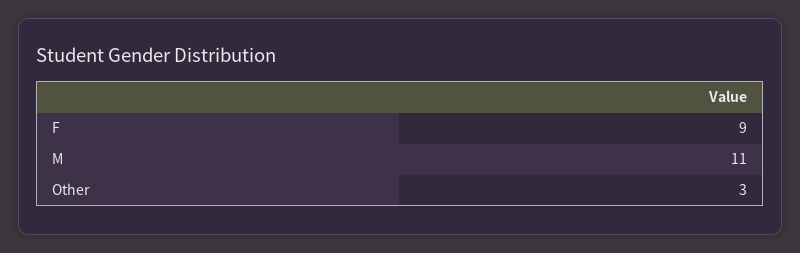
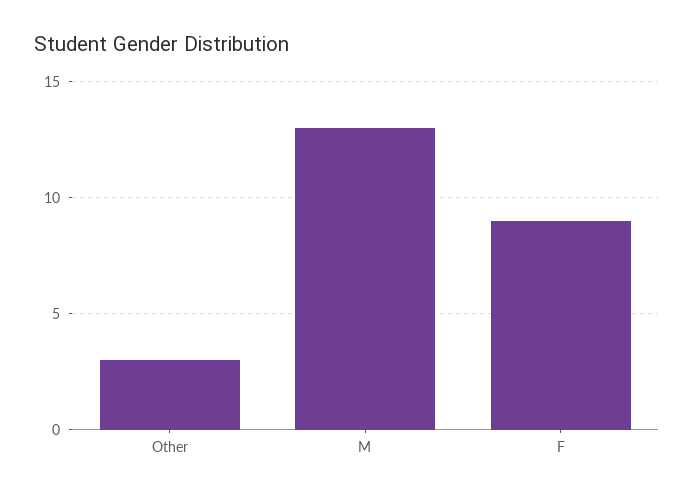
  {
    "F": 9,
-   "M": 11,
+   "M": 13,
    "Other": 3
  }

